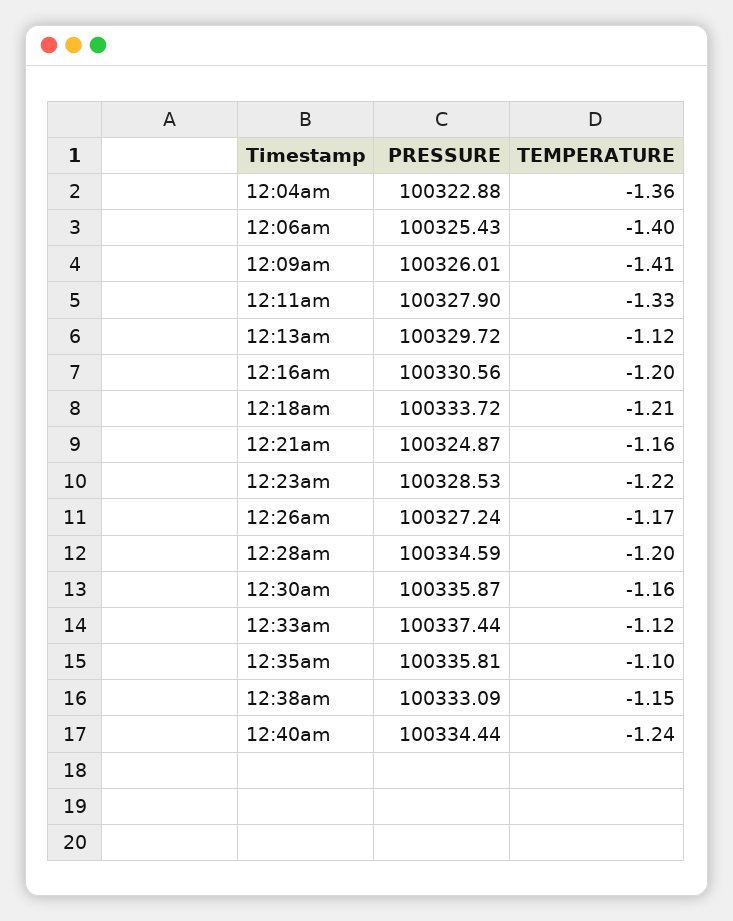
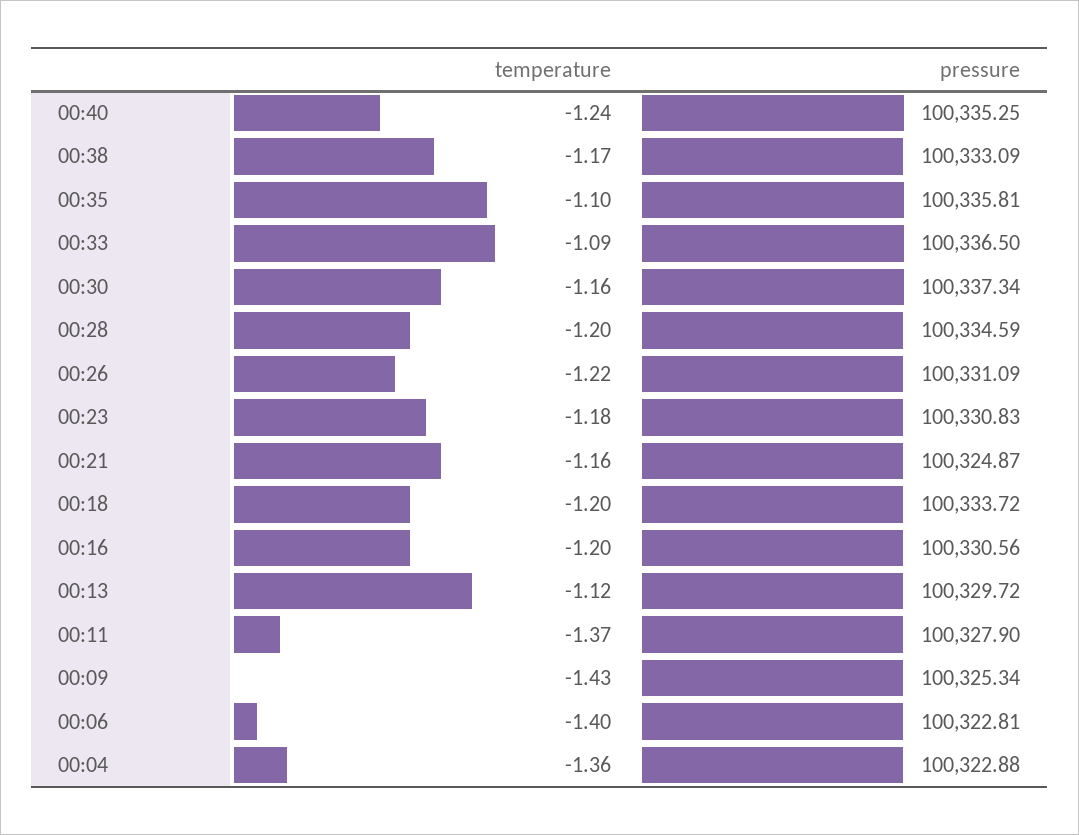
  {
    "PRESSURE": {
      "12:04am": 100322.88,
-     "12:06am": 100325.43,
+     "12:06am": 100322.81,
-     "12:09am": 100326.01,
+     "12:09am": 100325.34,
      "12:11am": 100327.9,
      "12:13am": 100329.72,
      "12:16am": 100330.56,
      "12:18am": 100333.72,
      "12:21am": 100324.87,
-     "12:23am": 100328.53,
+     "12:23am": 100330.83,
-     "12:26am": 100327.24,
+     "12:26am": 100331.09,
      "12:28am": 100334.59,
-     "12:30am": 100335.87,
+     "12:30am": 100337.34,
-     "12:33am": 100337.44,
+     "12:33am": 100336.5,
      "12:35am": 100335.81,
      "12:38am": 100333.09,
-     "12:40am": 100334.44
+     "12:40am": 100335.25
    },
    "TEMPERATURE": {
      "12:04am": -1.36,
      "12:06am": -1.4,
-     "12:09am": -1.41,
+     "12:09am": -1.43,
-     "12:11am": -1.33,
+     "12:11am": -1.37,
      "12:13am": -1.12,
      "12:16am": -1.2,
-     "12:18am": -1.21,
+     "12:18am": -1.2,
      "12:21am": -1.16,
-     "12:23am": -1.22,
+     "12:23am": -1.18,
-     "12:26am": -1.17,
+     "12:26am": -1.22,
      "12:28am": -1.2,
      "12:30am": -1.16,
-     "12:33am": -1.12,
+     "12:33am": -1.09,
      "12:35am": -1.1,
-     "12:38am": -1.15,
+     "12:38am": -1.17,
      "12:40am": -1.24
    }
  }

